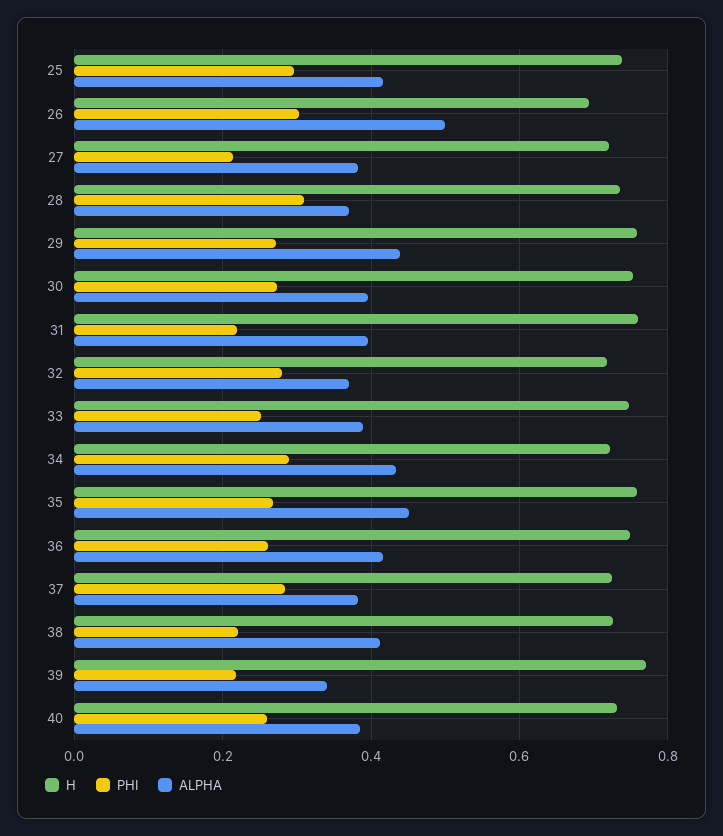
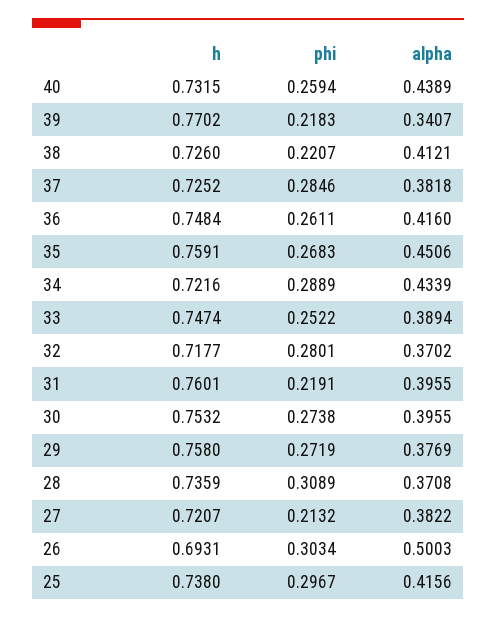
  {
    "H": {
      "25": 0.738,
      "26": 0.6931,
      "27": 0.7207,
      "28": 0.7359,
      "29": 0.758,
      "30": 0.7532,
      "31": 0.7601,
      "32": 0.7177,
      "33": 0.7474,
      "34": 0.7216,
      "35": 0.7591,
      "36": 0.7484,
      "37": 0.7252,
      "38": 0.726,
      "39": 0.7702,
      "40": 0.7315
    },
    "PHI": {
      "25": 0.2967,
      "26": 0.3034,
      "27": 0.2132,
      "28": 0.3089,
      "29": 0.2719,
      "30": 0.2738,
      "31": 0.2191,
      "32": 0.2801,
      "33": 0.2522,
      "34": 0.2889,
      "35": 0.2683,
      "36": 0.2611,
      "37": 0.2846,
      "38": 0.2207,
      "39": 0.2183,
      "40": 0.2594
    },
    "ALPHA": {
      "25": 0.4156,
      "26": 0.5003,
      "27": 0.3822,
      "28": 0.3708,
-     "29": 0.44,
+     "29": 0.3769,
      "30": 0.3955,
      "31": 0.3955,
      "32": 0.3702,
      "33": 0.3894,
      "34": 0.4339,
      "35": 0.4506,
      "36": 0.416,
      "37": 0.3818,
      "38": 0.4121,
      "39": 0.3407,
-     "40": 0.38
+     "40": 0.4389
    }
  }

